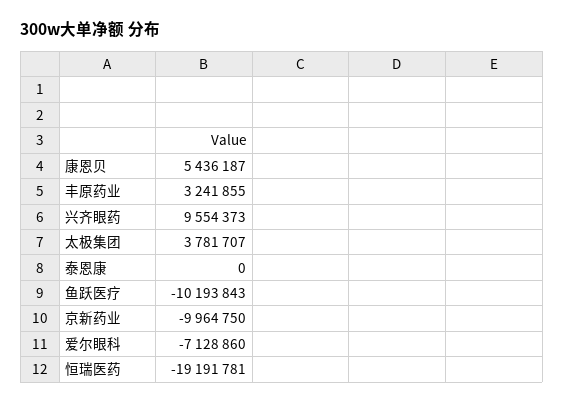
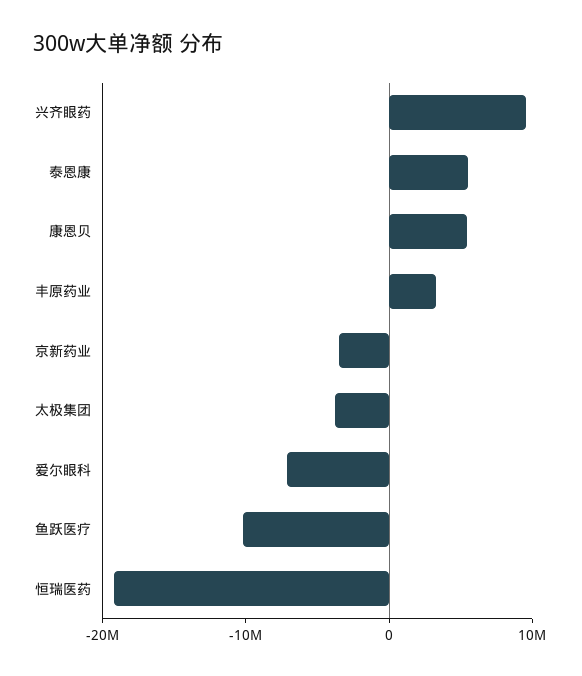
  {
    "康恩贝": 5436187,
    "丰原药业": 3241855,
    "兴齐眼药": 9554373,
-   "太极集团": 3781707,
+   "太极集团": -4000000,
-   "泰恩康": 0,
+   "泰恩康": 6000000,
    "鱼跃医疗": -10193843,
-   "京新药业": -9964750,
+   "京新药业": -4000000,
    "爱尔眼科": -7128860,
    "恒瑞医药": -19191781
  }

